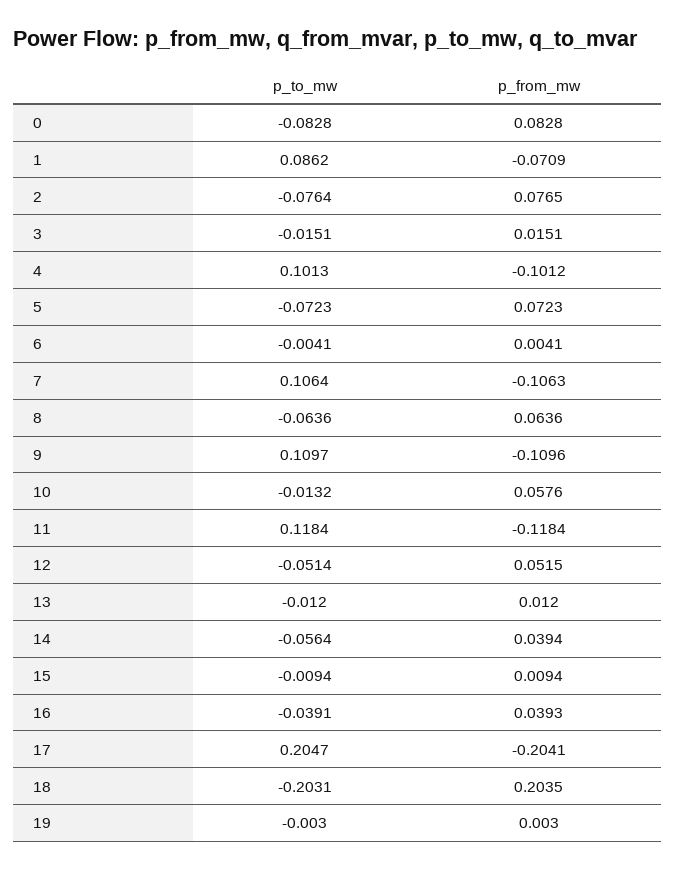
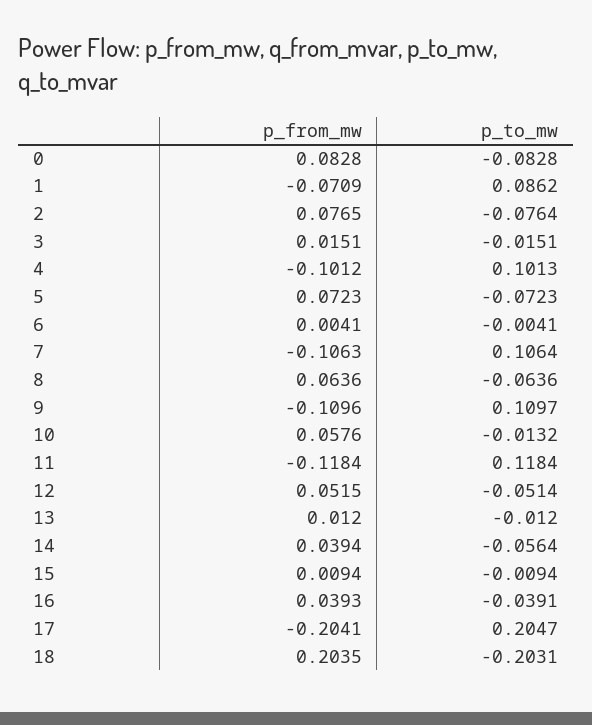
  {
    "p_to_mw": {
      "0": -0.0828,
      "1": 0.0862,
      "2": -0.0764,
      "3": -0.0151,
      "4": 0.1013,
      "5": -0.0723,
      "6": -0.0041,
      "7": 0.1064,
      "8": -0.0636,
      "9": 0.1097,
      "10": -0.0132,
      "11": 0.1184,
      "12": -0.0514,
      "13": -0.012,
      "14": -0.0564,
      "15": -0.0094,
      "16": -0.0391,
      "17": 0.2047,
-     "18": -0.2031,
+     "18": -0.2031
-     "19": -0.003
    },
    "p_from_mw": {
      "0": 0.0828,
      "1": -0.0709,
      "2": 0.0765,
      "3": 0.0151,
      "4": -0.1012,
      "5": 0.0723,
      "6": 0.0041,
      "7": -0.1063,
      "8": 0.0636,
      "9": -0.1096,
      "10": 0.0576,
      "11": -0.1184,
      "12": 0.0515,
      "13": 0.012,
      "14": 0.0394,
      "15": 0.0094,
      "16": 0.0393,
      "17": -0.2041,
-     "18": 0.2035,
+     "18": 0.2035
-     "19": 0.003
    }
  }

